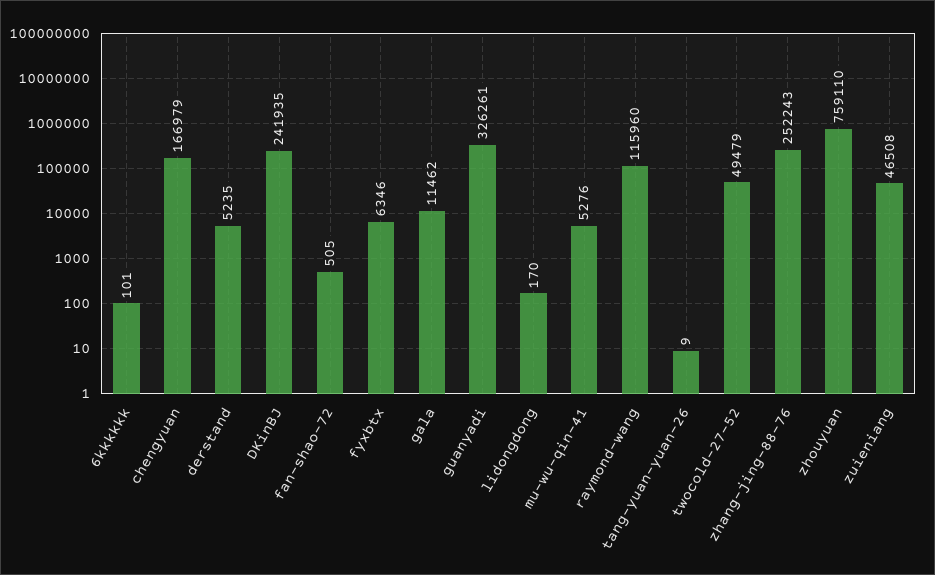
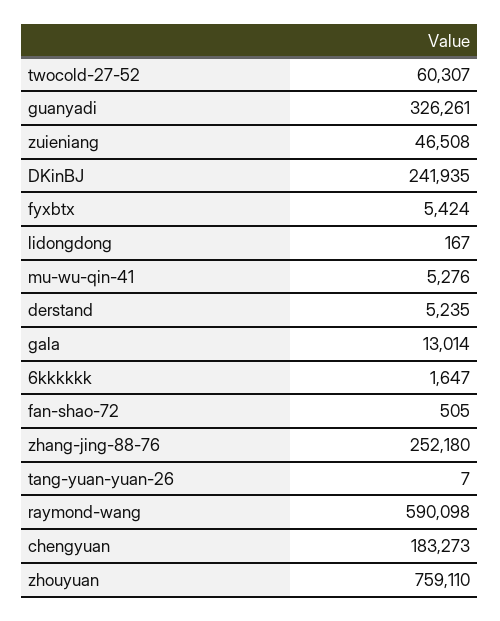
  {
-   "6kkkkkk": 101,
+   "6kkkkkk": 1647,
-   "chengyuan": 166979,
+   "chengyuan": 183273,
    "derstand": 5235,
    "DKinBJ": 241935,
    "fan-shao-72": 505,
-   "fyxbtx": 6346,
+   "fyxbtx": 5424,
-   "gala": 11462,
+   "gala": 13014,
    "guanyadi": 326261,
-   "lidongdong": 170,
+   "lidongdong": 167,
    "mu-wu-qin-41": 5276,
-   "raymond-wang": 115960,
+   "raymond-wang": 590098,
-   "tang-yuan-yuan-26": 9,
+   "tang-yuan-yuan-26": 7,
-   "twocold-27-52": 49479,
+   "twocold-27-52": 60307,
-   "zhang-jing-88-76": 252243,
+   "zhang-jing-88-76": 252180,
    "zhouyuan": 759110,
    "zuieniang": 46508
  }

